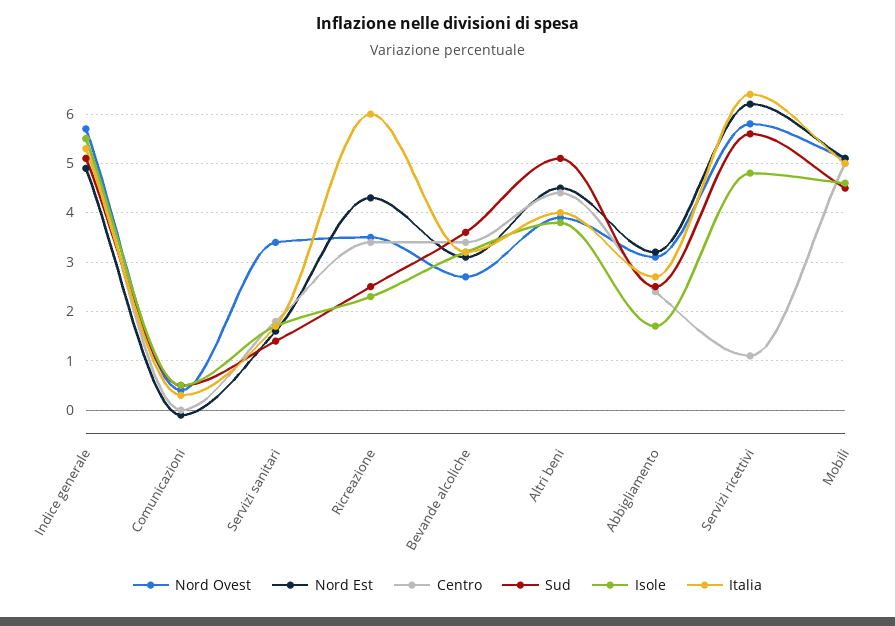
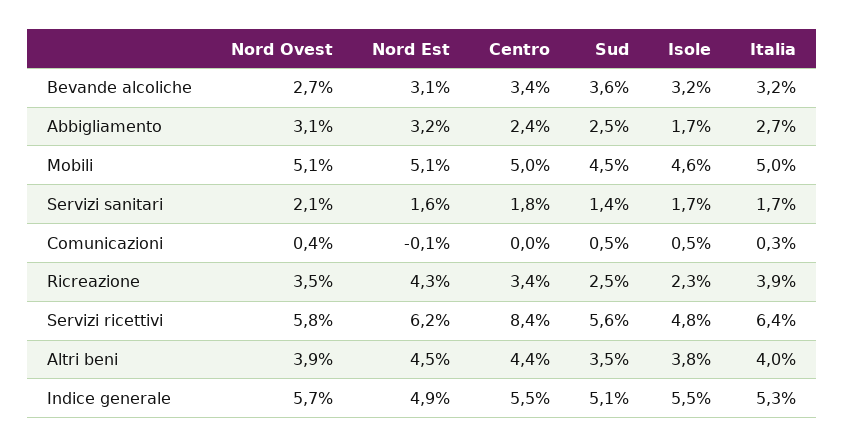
  {
    "Nord Ovest": {
      "Indice generale": 5.7,
      "Comunicazioni": 0.4,
-     "Servizi sanitari": 3.5,
+     "Servizi sanitari": 2.1,
      "Ricreazione": 3.5,
      "Bevande alcoliche": 2.7,
      "Altri beni": 3.9,
      "Abbigliamento": 3.1,
      "Servizi ricettivi": 5.8,
      "Mobili": 5.1
    },
    "Nord Est": {
      "Indice generale": 4.9,
      "Comunicazioni": -0.1,
      "Servizi sanitari": 1.6,
      "Ricreazione": 4.3,
      "Bevande alcoliche": 3.1,
      "Altri beni": 4.5,
      "Abbigliamento": 3.2,
      "Servizi ricettivi": 6.2,
      "Mobili": 5.1
    },
    "Centro": {
      "Indice generale": 5.5,
      "Comunicazioni": 0,
      "Servizi sanitari": 1.8,
      "Ricreazione": 3.4,
      "Bevande alcoliche": 3.4,
      "Altri beni": 4.4,
      "Abbigliamento": 2.4,
-     "Servizi ricettivi": 1,
+     "Servizi ricettivi": 8.4,
      "Mobili": 5
    },
    "Sud": {
      "Indice generale": 5.1,
      "Comunicazioni": 0.5,
      "Servizi sanitari": 1.4,
      "Ricreazione": 2.5,
      "Bevande alcoliche": 3.6,
-     "Altri beni": 5,
+     "Altri beni": 3.5,
      "Abbigliamento": 2.5,
      "Servizi ricettivi": 5.6,
      "Mobili": 4.5
    },
    "Isole": {
      "Indice generale": 5.5,
      "Comunicazioni": 0.5,
      "Servizi sanitari": 1.7,
      "Ricreazione": 2.3,
      "Bevande alcoliche": 3.2,
      "Altri beni": 3.8,
      "Abbigliamento": 1.7,
      "Servizi ricettivi": 4.8,
      "Mobili": 4.6
    },
    "Italia": {
      "Indice generale": 5.3,
      "Comunicazioni": 0.3,
      "Servizi sanitari": 1.7,
-     "Ricreazione": 6,
+     "Ricreazione": 3.9,
      "Bevande alcoliche": 3.2,
      "Altri beni": 4,
      "Abbigliamento": 2.7,
      "Servizi ricettivi": 6.4,
      "Mobili": 5
    }
  }

